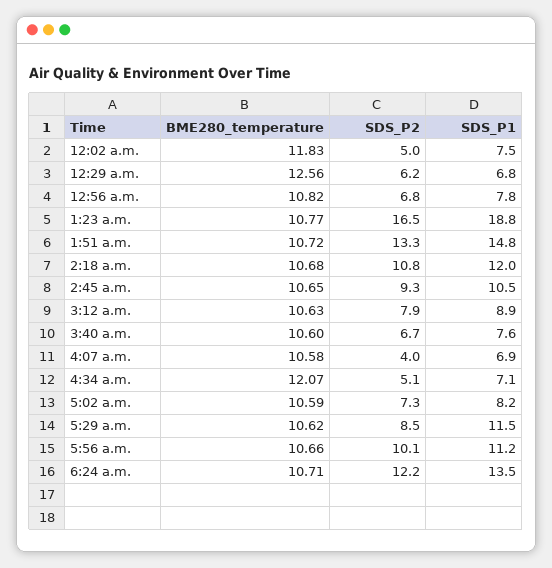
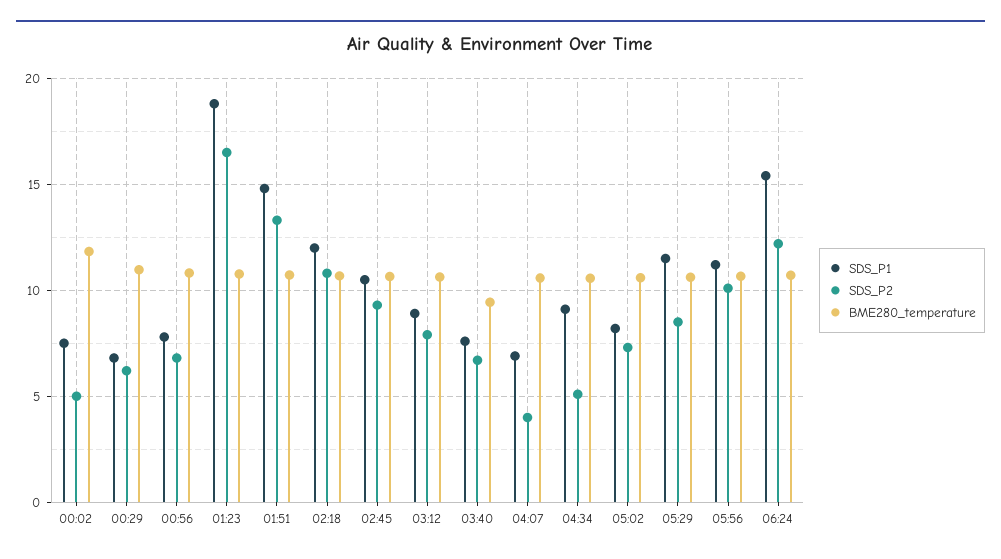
  {
    "BME280_temperature": {
      "12:02 a.m.": 11.83,
-     "12:29 a.m.": 12.56,
+     "12:29 a.m.": 11,
      "12:56 a.m.": 10.82,
      "1:23 a.m.": 10.77,
      "1:51 a.m.": 10.72,
      "2:18 a.m.": 10.68,
      "2:45 a.m.": 10.65,
      "3:12 a.m.": 10.63,
-     "3:40 a.m.": 10.6,
+     "3:40 a.m.": 9.5,
      "4:07 a.m.": 10.58,
-     "4:34 a.m.": 12.07,
+     "4:34 a.m.": 10.5,
      "5:02 a.m.": 10.59,
      "5:29 a.m.": 10.62,
      "5:56 a.m.": 10.66,
      "6:24 a.m.": 10.71
    },
    "SDS_P2": {
      "12:02 a.m.": 5,
      "12:29 a.m.": 6.2,
      "12:56 a.m.": 6.8,
      "1:23 a.m.": 16.5,
      "1:51 a.m.": 13.3,
      "2:18 a.m.": 10.8,
      "2:45 a.m.": 9.3,
      "3:12 a.m.": 7.9,
      "3:40 a.m.": 6.7,
      "4:07 a.m.": 4,
      "4:34 a.m.": 5.1,
      "5:02 a.m.": 7.3,
      "5:29 a.m.": 8.5,
      "5:56 a.m.": 10.1,
      "6:24 a.m.": 12.2
    },
    "SDS_P1": {
      "12:02 a.m.": 7.5,
      "12:29 a.m.": 6.8,
      "12:56 a.m.": 7.8,
      "1:23 a.m.": 18.8,
      "1:51 a.m.": 14.8,
      "2:18 a.m.": 12,
      "2:45 a.m.": 10.5,
      "3:12 a.m.": 8.9,
      "3:40 a.m.": 7.6,
      "4:07 a.m.": 6.9,
-     "4:34 a.m.": 7.1,
+     "4:34 a.m.": 9,
      "5:02 a.m.": 8.2,
      "5:29 a.m.": 11.5,
      "5:56 a.m.": 11.2,
-     "6:24 a.m.": 13.5
+     "6:24 a.m.": 15.5
    }
  }

